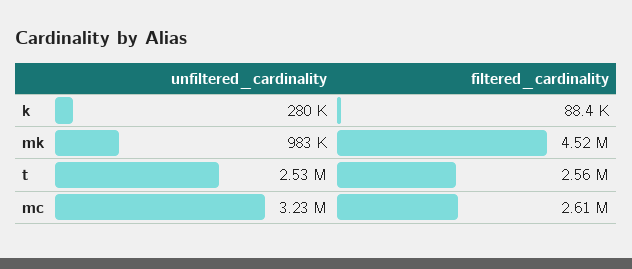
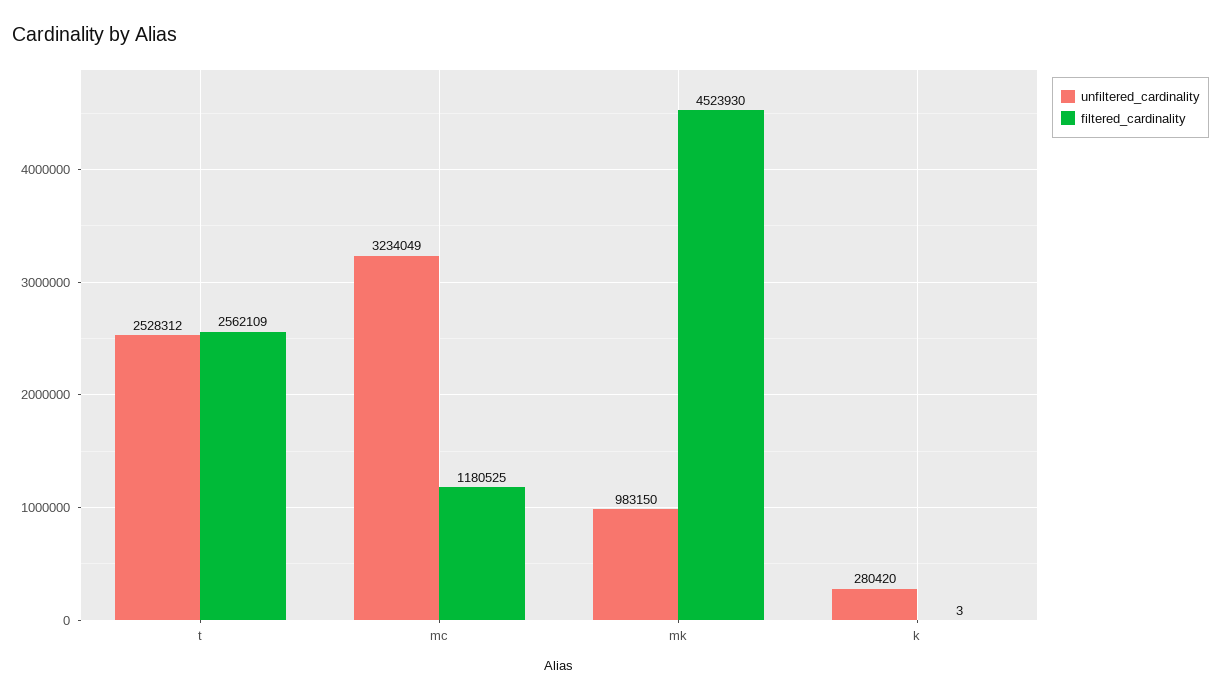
  {
    "unfiltered_cardinality": {
      "k": 280420,
      "mk": 983150,
      "t": 2528312,
      "mc": 3234049
    },
    "filtered_cardinality": {
-     "k": 88400,
+     "k": 3,
      "mk": 4523930,
      "t": 2562109,
-     "mc": 2610000
+     "mc": 1180525
    }
  }

